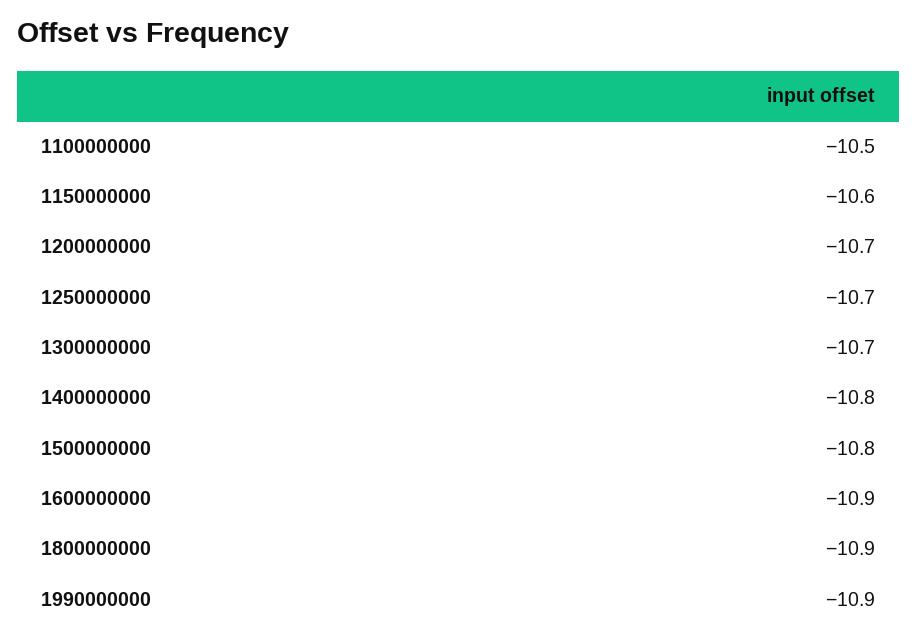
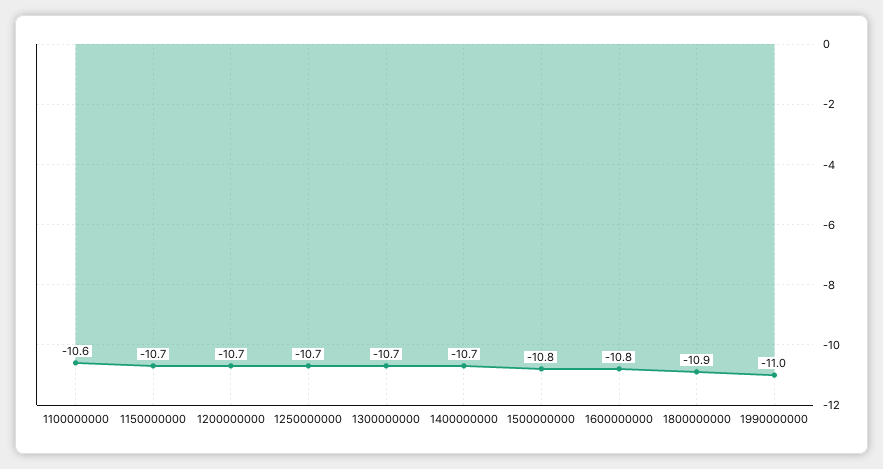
  {
-   "1100000000": -10.5,
+   "1100000000": -10.6,
-   "1150000000": -10.6,
+   "1150000000": -10.7,
    "1200000000": -10.7,
    "1250000000": -10.7,
    "1300000000": -10.7,
-   "1400000000": -10.8,
+   "1400000000": -10.7,
    "1500000000": -10.8,
-   "1600000000": -10.9,
+   "1600000000": -10.8,
    "1800000000": -10.9,
-   "1990000000": -10.9
+   "1990000000": -11
  }

